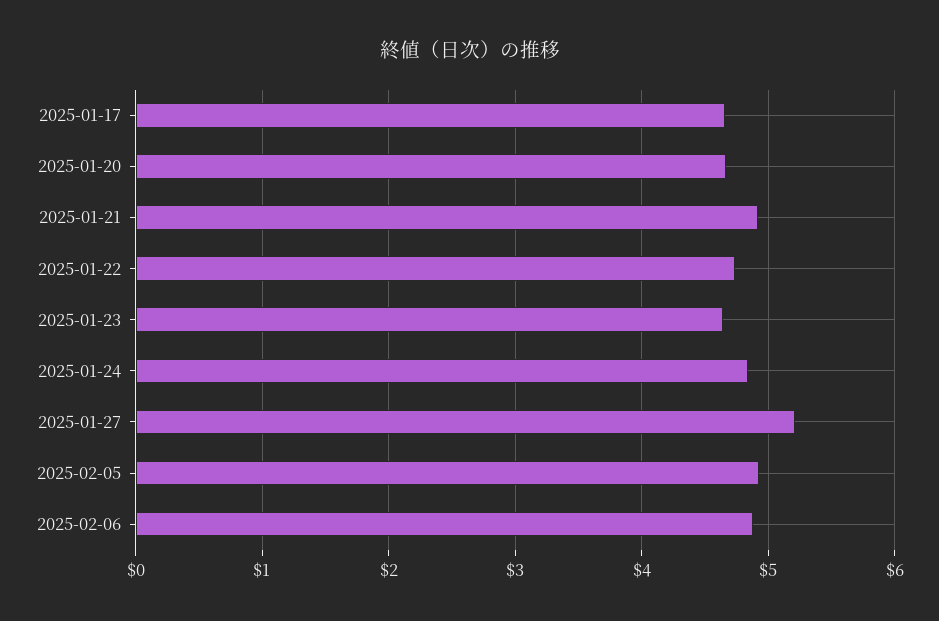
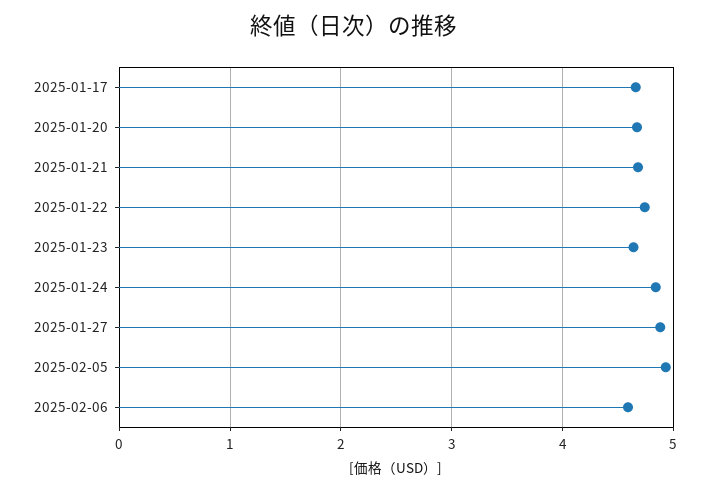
  {
    "2025-01-17": 4.7,
    "2025-01-20": 4.7,
-   "2025-01-21": 4.9,
+   "2025-01-21": 4.7,
    "2025-01-22": 4.7,
    "2025-01-23": 4.6,
    "2025-01-24": 4.8,
-   "2025-01-27": 5.2,
+   "2025-01-27": 4.9,
    "2025-02-05": 4.9,
-   "2025-02-06": 4.9
+   "2025-02-06": 4.6
  }

